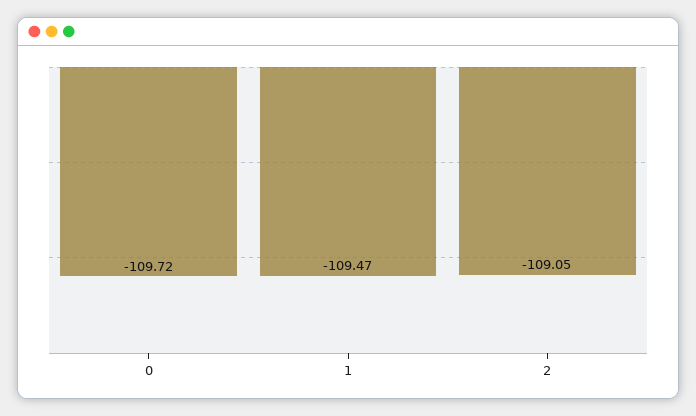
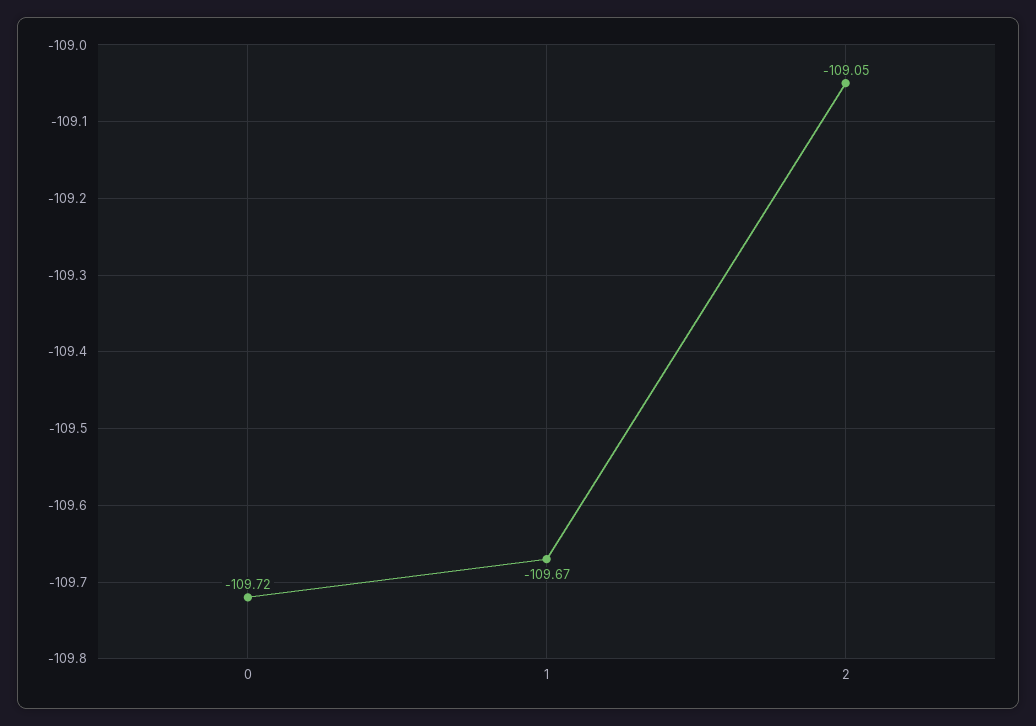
  {
    "0": -109.72,
-   "1": -109.47,
+   "1": -109.67,
    "2": -109.05
  }

